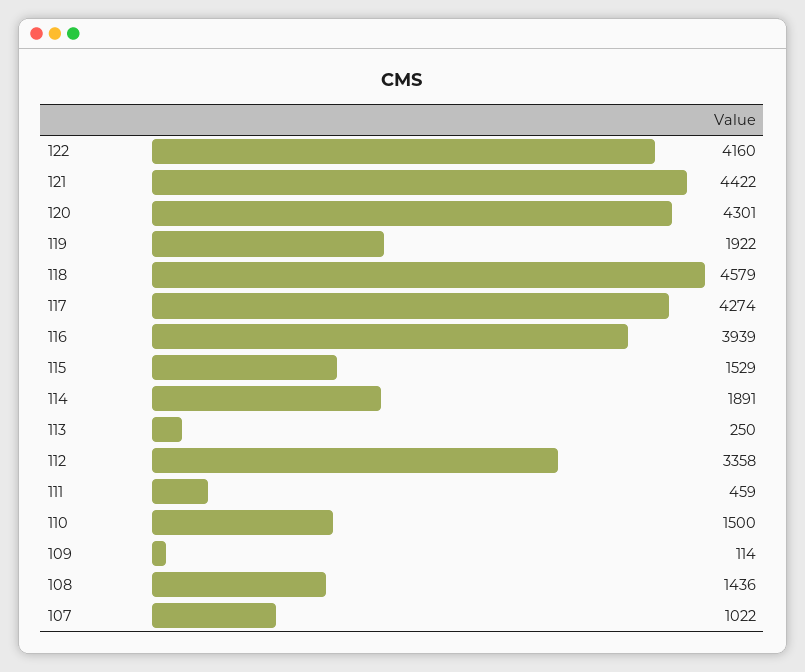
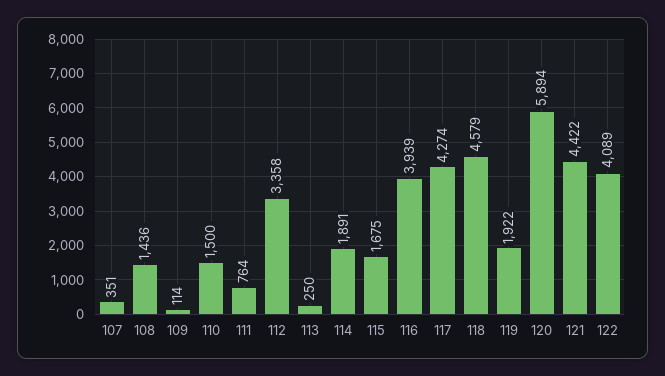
  {
-   "122": 4160,
+   "122": 4089,
    "121": 4422,
-   "120": 4301,
+   "120": 5894,
    "119": 1922,
    "118": 4579,
    "117": 4274,
    "116": 3939,
-   "115": 1529,
+   "115": 1675,
    "114": 1891,
    "113": 250,
    "112": 3358,
-   "111": 459,
+   "111": 764,
    "110": 1500,
    "109": 114,
    "108": 1436,
-   "107": 1022
+   "107": 351
  }

